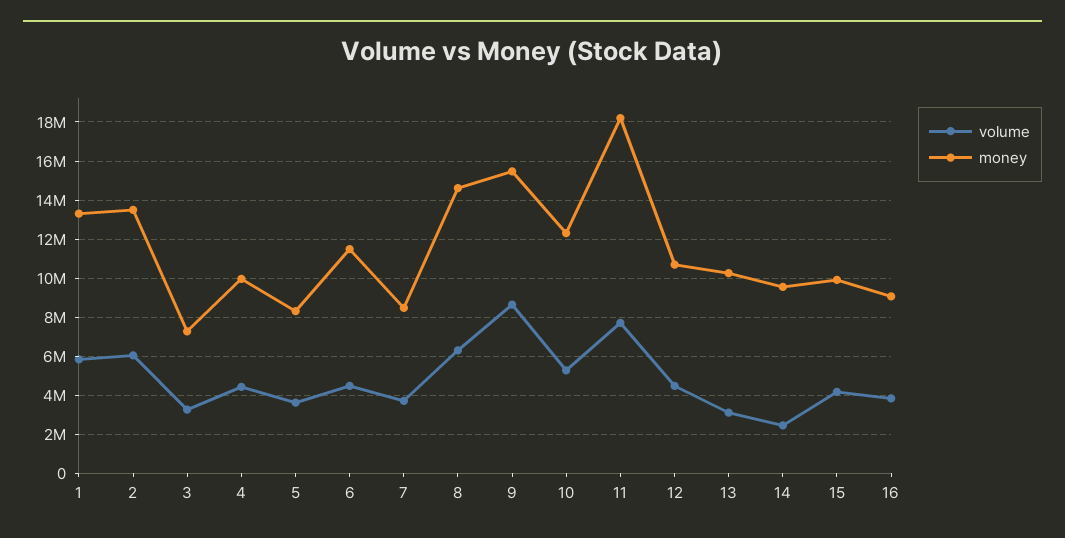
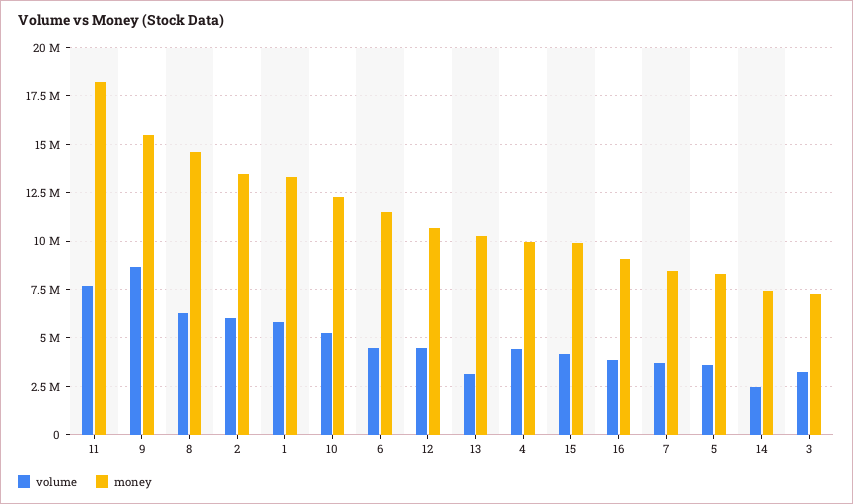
  {
    "volume": {
      "1": 6000000,
      "2": 6000000,
      "3": 3500000,
      "4": 4500000,
      "5": 3500000,
      "6": 4500000,
      "7": 3500000,
      "8": 6500000,
      "9": 8500000,
      "10": 5500000,
      "11": 7500000,
      "12": 4500000,
      "13": 3000000,
      "14": 2500000,
      "15": 4000000,
      "16": 4000000
    },
    "money": {
      "1": 13500000,
      "2": 13500000,
      "3": 7500000,
      "4": 10000000,
      "5": 8500000,
      "6": 11500000,
      "7": 8500000,
      "8": 14500000,
      "9": 15500000,
      "10": 12500000,
      "11": 18000000,
      "12": 10500000,
      "13": 10500000,
-     "14": 9500000,
+     "14": 7500000,
      "15": 10000000,
      "16": 9000000
    }
  }

